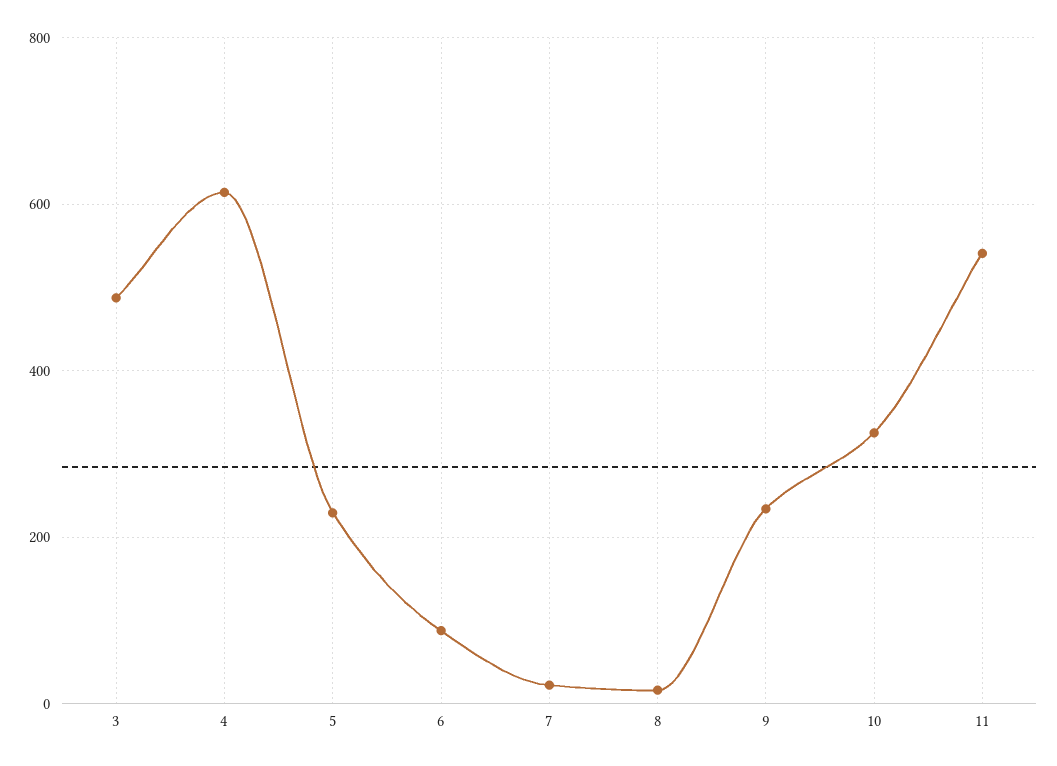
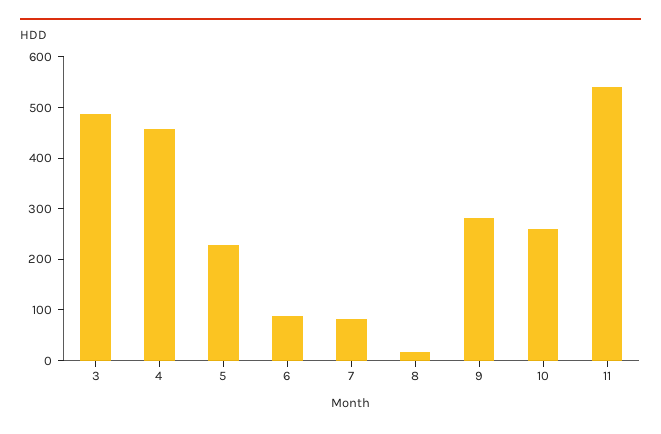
  {
    "3": 480,
-   "4": 620,
+   "4": 460,
    "5": 220,
    "6": 80,
-   "7": 20,
+   "7": 80,
    "8": 20,
-   "9": 240,
+   "9": 280,
-   "10": 320,
+   "10": 260,
    "11": 540
  }

